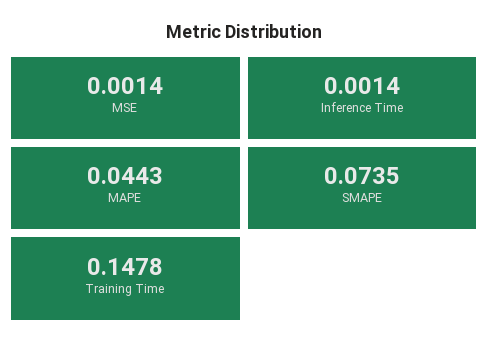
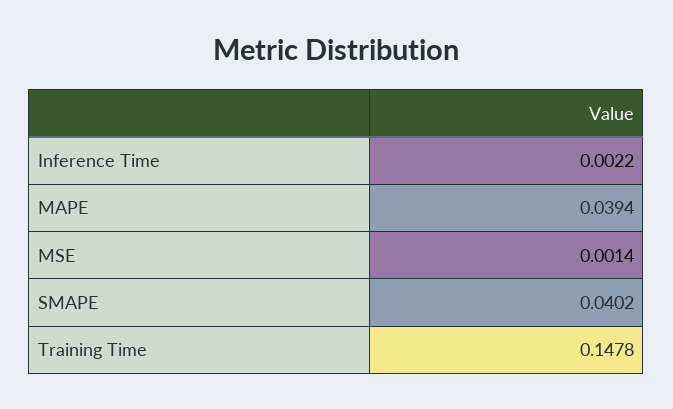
  {
    "MSE": 0.0014,
-   "Inference Time": 0.0014,
+   "Inference Time": 0.0022,
-   "MAPE": 0.0443,
+   "MAPE": 0.0394,
-   "SMAPE": 0.0735,
+   "SMAPE": 0.0402,
    "Training Time": 0.1478
  }

